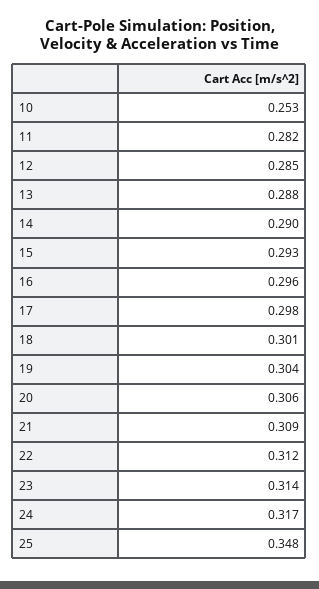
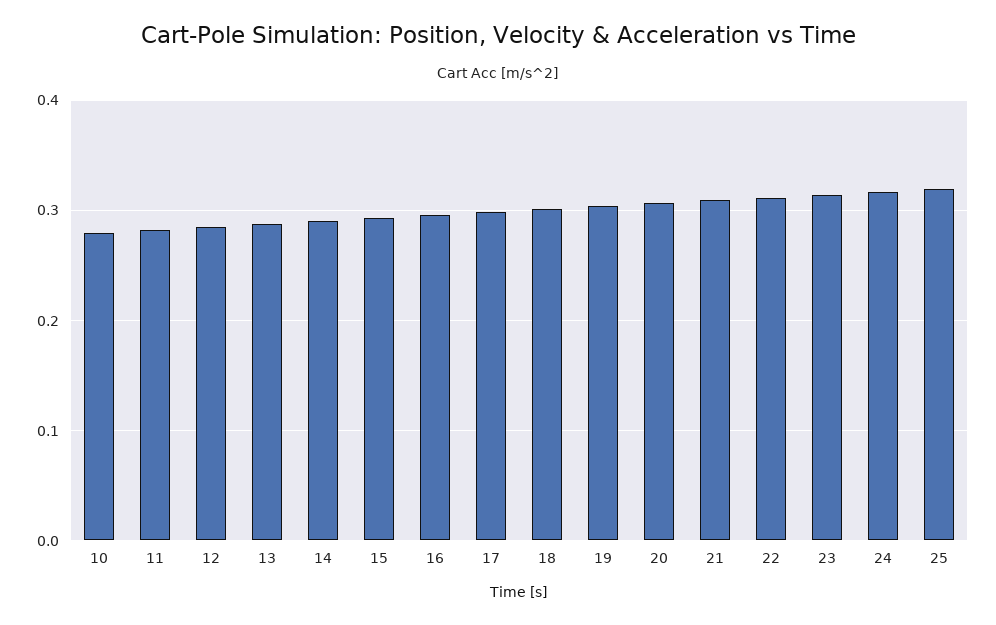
  {
-   "10": 0.253,
+   "10": 0.28,
    "11": 0.282,
    "12": 0.285,
    "13": 0.288,
    "14": 0.29,
    "15": 0.293,
    "16": 0.296,
    "17": 0.298,
    "18": 0.301,
    "19": 0.304,
    "20": 0.306,
    "21": 0.309,
    "22": 0.312,
    "23": 0.314,
    "24": 0.317,
-   "25": 0.348
+   "25": 0.32
  }

